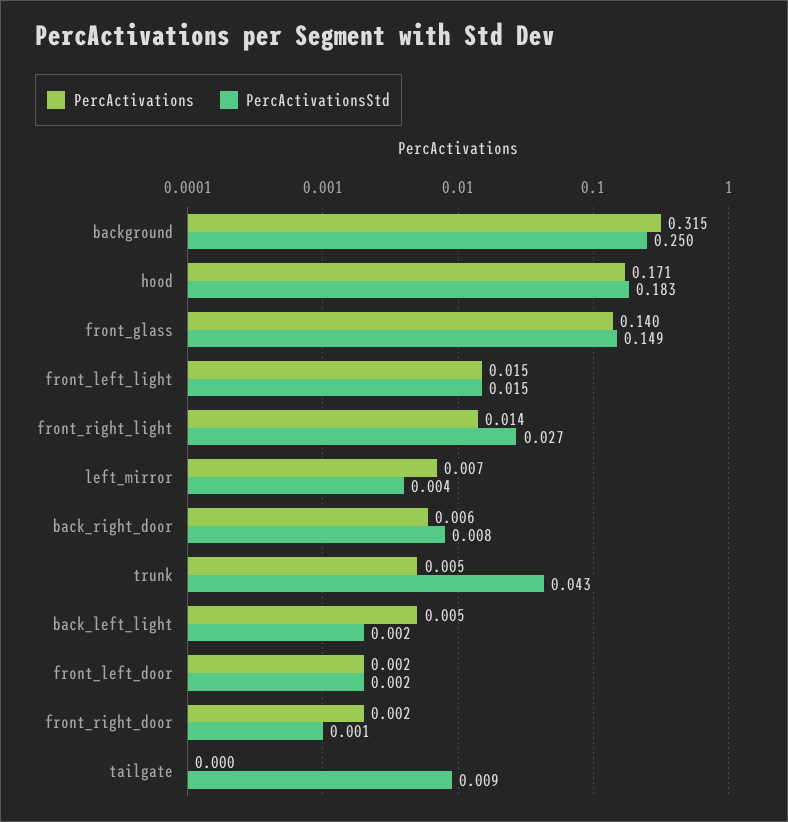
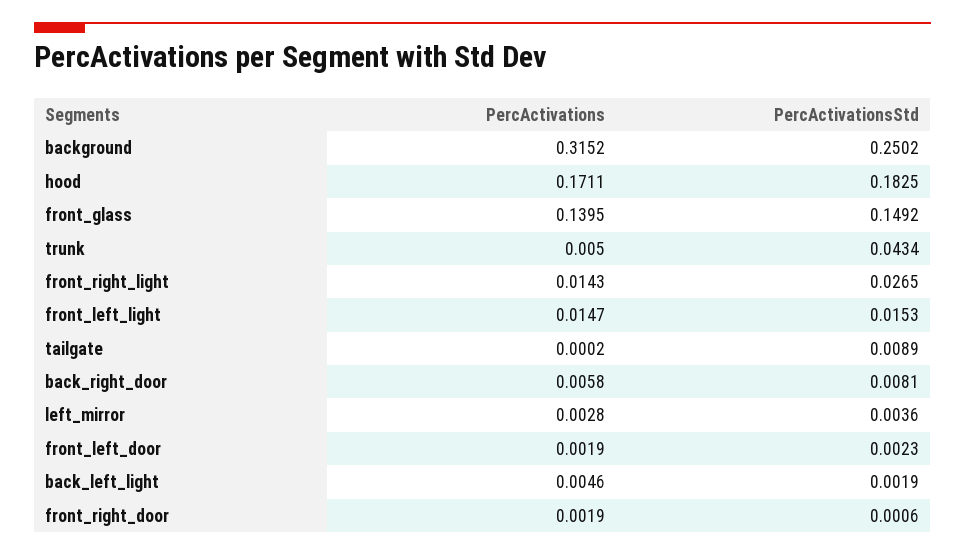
  {
    "PercActivations": {
      "background": 0.3152,
      "hood": 0.1711,
      "front_glass": 0.1395,
      "front_left_light": 0.0147,
      "front_right_light": 0.0143,
-     "left_mirror": 0.007,
+     "left_mirror": 0.0028,
      "back_right_door": 0.0058,
      "trunk": 0.005,
      "back_left_light": 0.0046,
      "front_left_door": 0.0019,
      "front_right_door": 0.0019,
      "tailgate": 0.0002
    },
    "PercActivationsStd": {
      "background": 0.2502,
      "hood": 0.1825,
      "front_glass": 0.1492,
      "front_left_light": 0.0153,
      "front_right_light": 0.0265,
      "left_mirror": 0.0036,
      "back_right_door": 0.0081,
      "trunk": 0.0434,
      "back_left_light": 0.0019,
      "front_left_door": 0.0023,
      "front_right_door": 0.0006,
      "tailgate": 0.0089
    }
  }

